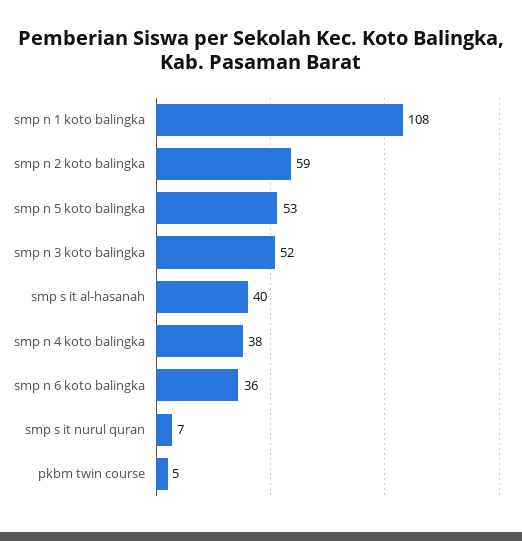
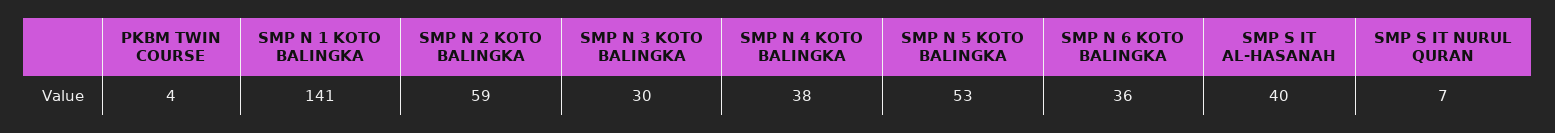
  {
-   "smp n 1 koto balingka": 108,
+   "smp n 1 koto balingka": 141,
    "smp n 2 koto balingka": 59,
    "smp n 5 koto balingka": 53,
-   "smp n 3 koto balingka": 52,
+   "smp n 3 koto balingka": 30,
    "smp s it al-hasanah": 40,
    "smp n 4 koto balingka": 38,
    "smp n 6 koto balingka": 36,
    "smp s it nurul quran": 7,
-   "pkbm twin course": 5
+   "pkbm twin course": 4
  }

